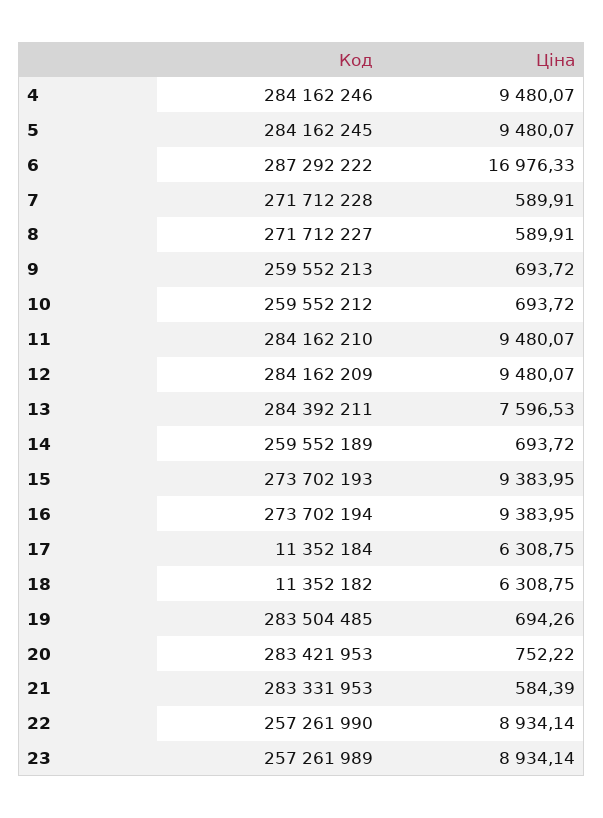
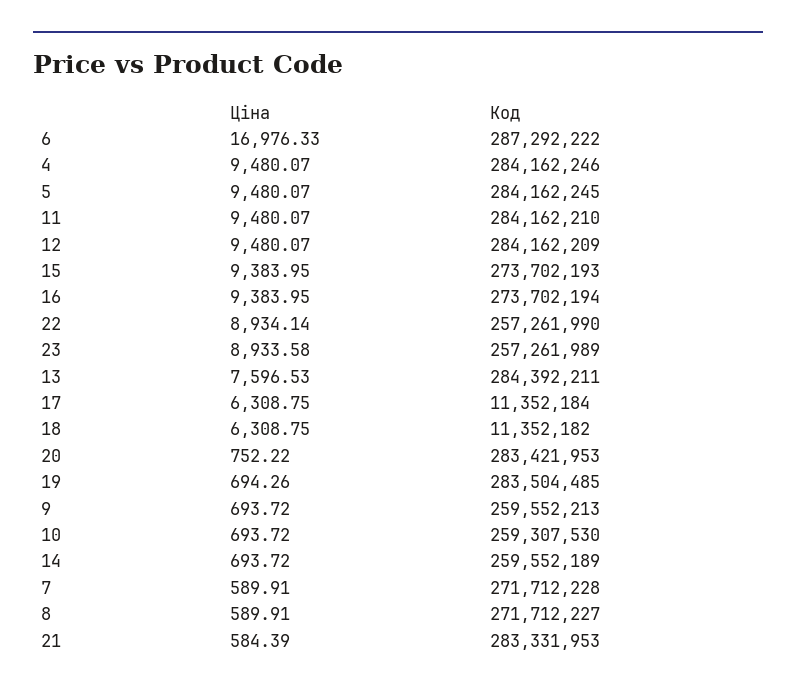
  {
    "Код": {
      "4": 284162246,
      "5": 284162245,
      "6": 287292222,
      "7": 271712228,
      "8": 271712227,
      "9": 259552213,
-     "10": 259552212,
+     "10": 259307530,
      "11": 284162210,
      "12": 284162209,
      "13": 284392211,
      "14": 259552189,
      "15": 273702193,
      "16": 273702194,
      "17": 11352184,
      "18": 11352182,
      "19": 283504485,
      "20": 283421953,
      "21": 283331953,
      "22": 257261990,
      "23": 257261989
    },
    "Ціна": {
      "4": 9480.07,
      "5": 9480.07,
      "6": 16976.33,
      "7": 589.91,
      "8": 589.91,
      "9": 693.72,
      "10": 693.72,
      "11": 9480.07,
      "12": 9480.07,
      "13": 7596.53,
      "14": 693.72,
      "15": 9383.95,
      "16": 9383.95,
      "17": 6308.75,
      "18": 6308.75,
      "19": 694.26,
      "20": 752.22,
      "21": 584.39,
      "22": 8934.14,
-     "23": 8934.14
+     "23": 8933.58
    }
  }

